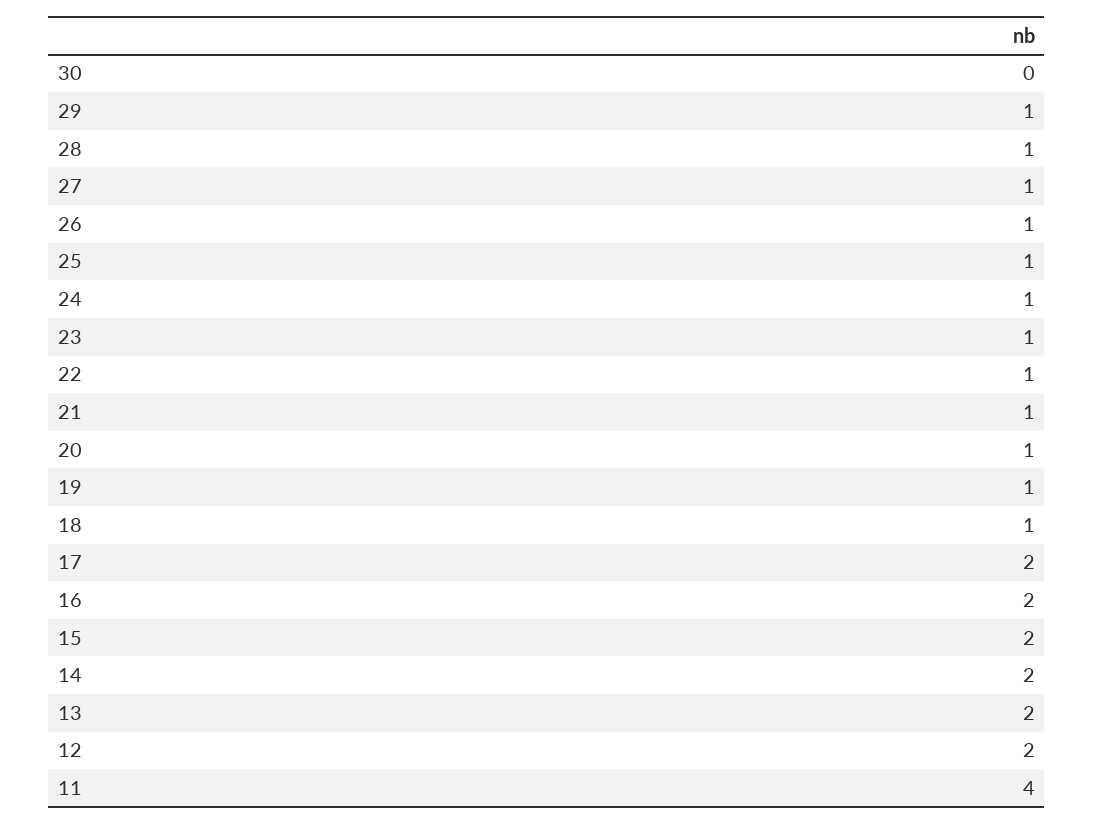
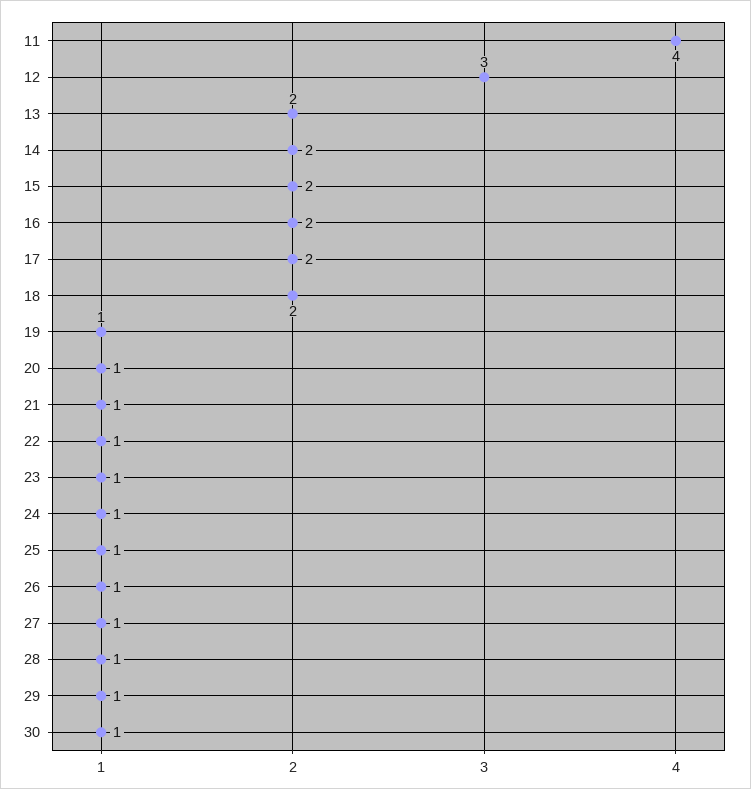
  {
-   "30": 0,
+   "30": 1,
    "29": 1,
    "28": 1,
    "27": 1,
    "26": 1,
    "25": 1,
    "24": 1,
    "23": 1,
    "22": 1,
    "21": 1,
    "20": 1,
    "19": 1,
-   "18": 1,
+   "18": 2,
    "17": 2,
    "16": 2,
    "15": 2,
    "14": 2,
    "13": 2,
-   "12": 2,
+   "12": 3,
    "11": 4
  }

